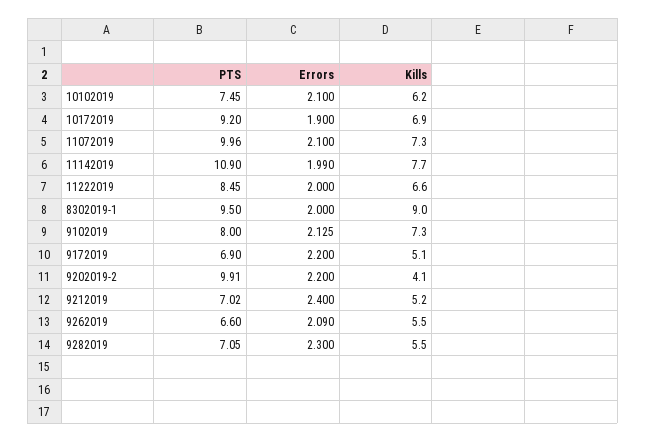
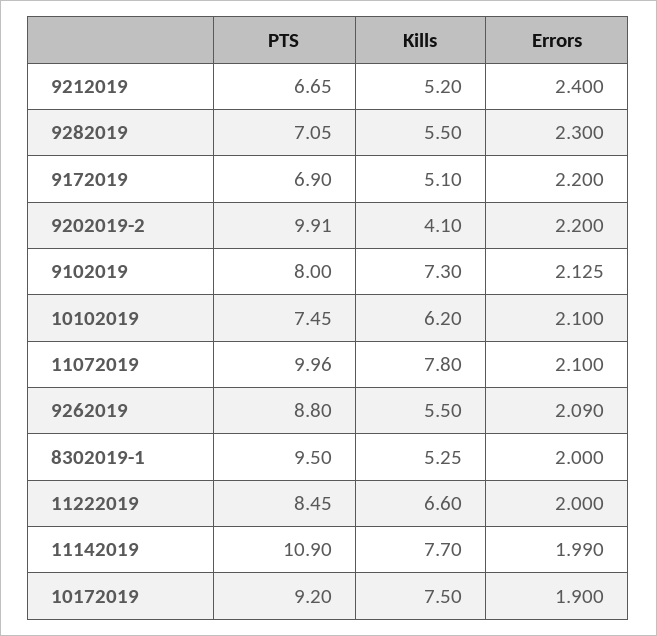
  {
    "PTS": {
      "10102019": 7.45,
      "10172019": 9.2,
      "11072019": 9.96,
      "11142019": 10.9,
      "11222019": 8.45,
      "8302019-1": 9.5,
      "9102019": 8,
      "9172019": 6.9,
      "9202019-2": 9.91,
-     "9212019": 7.02,
+     "9212019": 6.65,
-     "9262019": 6.6,
+     "9262019": 8.8,
      "9282019": 7.05
    },
    "Errors": {
      "10102019": 2.1,
      "10172019": 1.9,
      "11072019": 2.1,
      "11142019": 1.99,
      "11222019": 2,
      "8302019-1": 2,
      "9102019": 2.125,
      "9172019": 2.2,
      "9202019-2": 2.2,
      "9212019": 2.4,
      "9262019": 2.09,
      "9282019": 2.3
    },
    "Kills": {
      "10102019": 6.2,
-     "10172019": 6.9,
+     "10172019": 7.5,
-     "11072019": 7.3,
+     "11072019": 7.8,
      "11142019": 7.7,
      "11222019": 6.6,
-     "8302019-1": 9,
+     "8302019-1": 5.25,
      "9102019": 7.3,
      "9172019": 5.1,
      "9202019-2": 4.1,
      "9212019": 5.2,
      "9262019": 5.5,
      "9282019": 5.5
    }
  }

